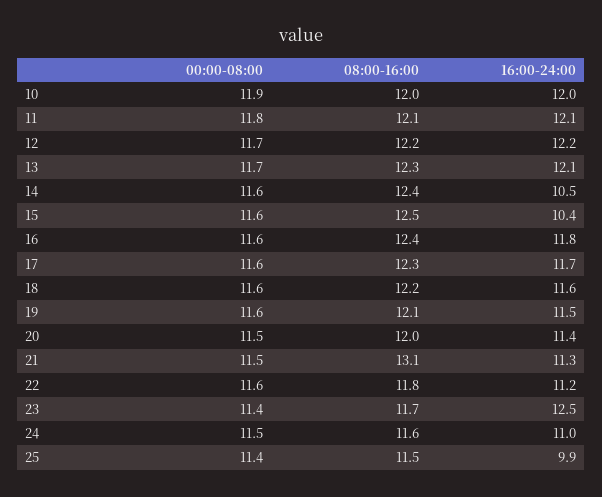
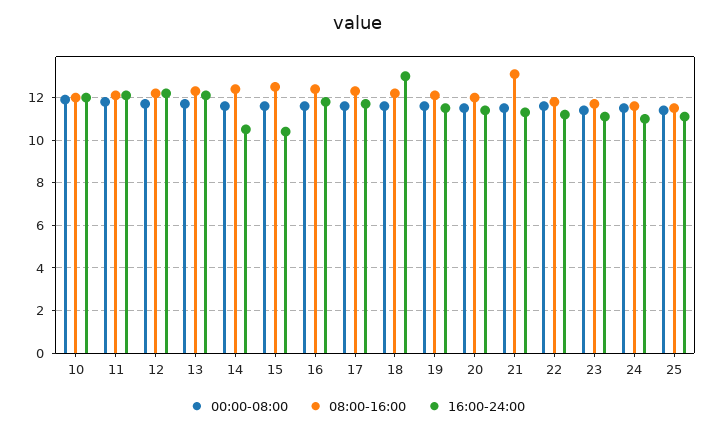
  {
    "00:00-08:00": {
      "10": 11.9,
      "11": 11.8,
      "12": 11.7,
      "13": 11.7,
      "14": 11.6,
      "15": 11.6,
      "16": 11.6,
      "17": 11.6,
      "18": 11.6,
      "19": 11.6,
      "20": 11.5,
      "21": 11.5,
      "22": 11.6,
      "23": 11.4,
      "24": 11.5,
      "25": 11.4
    },
    "08:00-16:00": {
      "10": 12,
      "11": 12.1,
      "12": 12.2,
      "13": 12.3,
      "14": 12.4,
      "15": 12.5,
      "16": 12.4,
      "17": 12.3,
      "18": 12.2,
      "19": 12.1,
      "20": 12,
      "21": 13.1,
      "22": 11.8,
      "23": 11.7,
      "24": 11.6,
      "25": 11.5
    },
    "16:00-24:00": {
      "10": 12,
      "11": 12.1,
      "12": 12.2,
      "13": 12.1,
      "14": 10.5,
      "15": 10.4,
      "16": 11.8,
      "17": 11.7,
-     "18": 11.6,
+     "18": 13,
      "19": 11.5,
      "20": 11.4,
      "21": 11.3,
      "22": 11.2,
-     "23": 12.5,
+     "23": 11,
      "24": 11,
-     "25": 9.9
+     "25": 11
    }
  }

